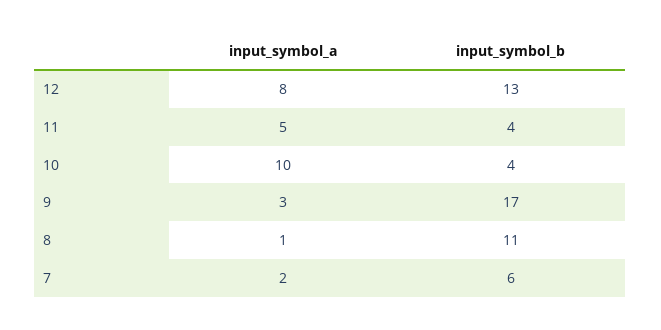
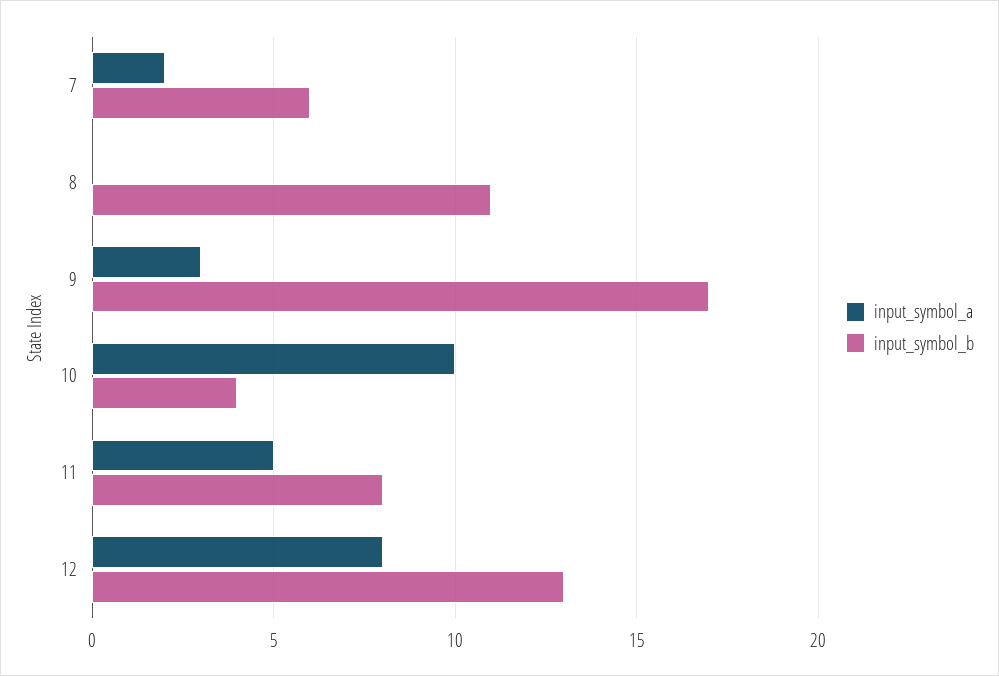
  {
    "input_symbol_a": {
      "12": 8,
      "11": 5,
      "10": 10,
      "9": 3,
-     "8": 1,
+     "8": 0,
      "7": 2
    },
    "input_symbol_b": {
      "12": 13,
-     "11": 4,
+     "11": 8,
      "10": 4,
      "9": 17,
      "8": 11,
      "7": 6
    }
  }

